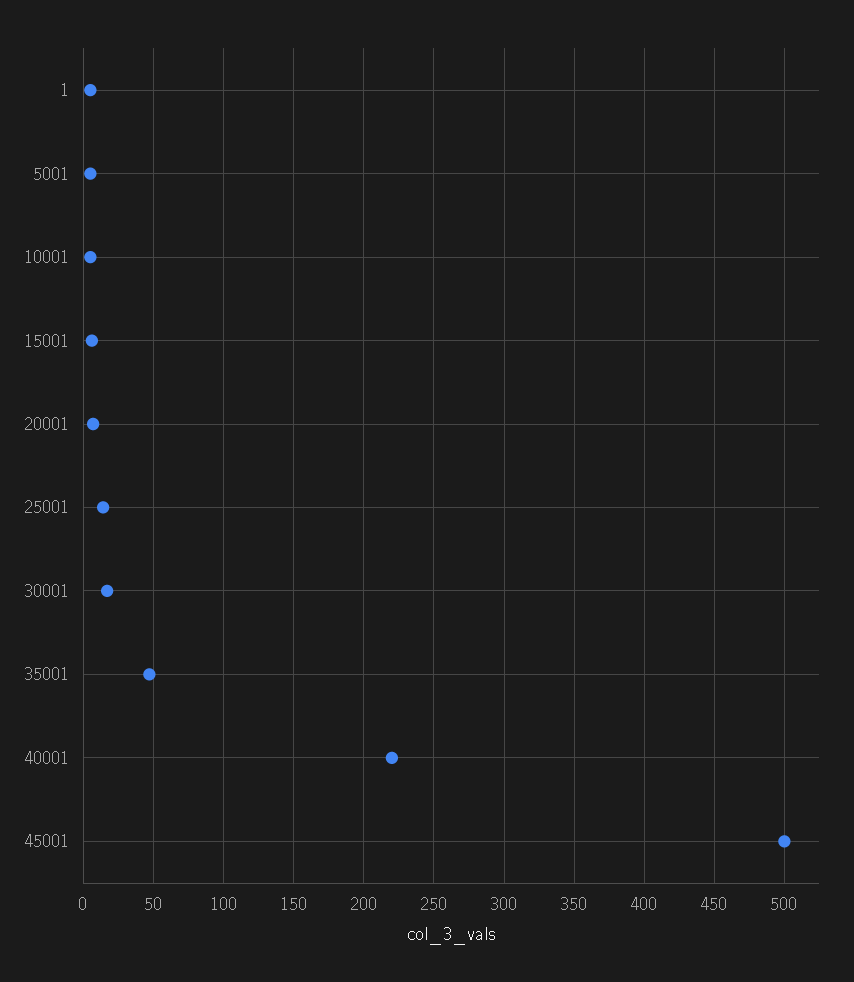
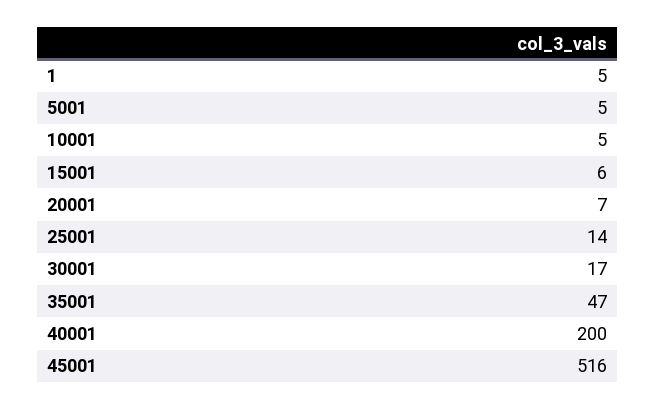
  {
    "1": 5,
    "5001": 5,
    "10001": 5,
    "15001": 6,
    "20001": 7,
    "25001": 14,
    "30001": 17,
    "35001": 47,
-   "40001": 220,
+   "40001": 200,
-   "45001": 500
+   "45001": 516
  }

